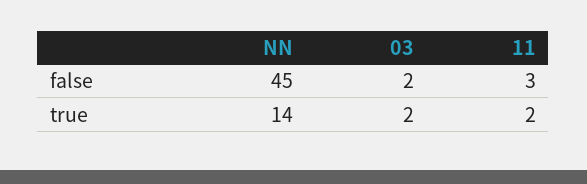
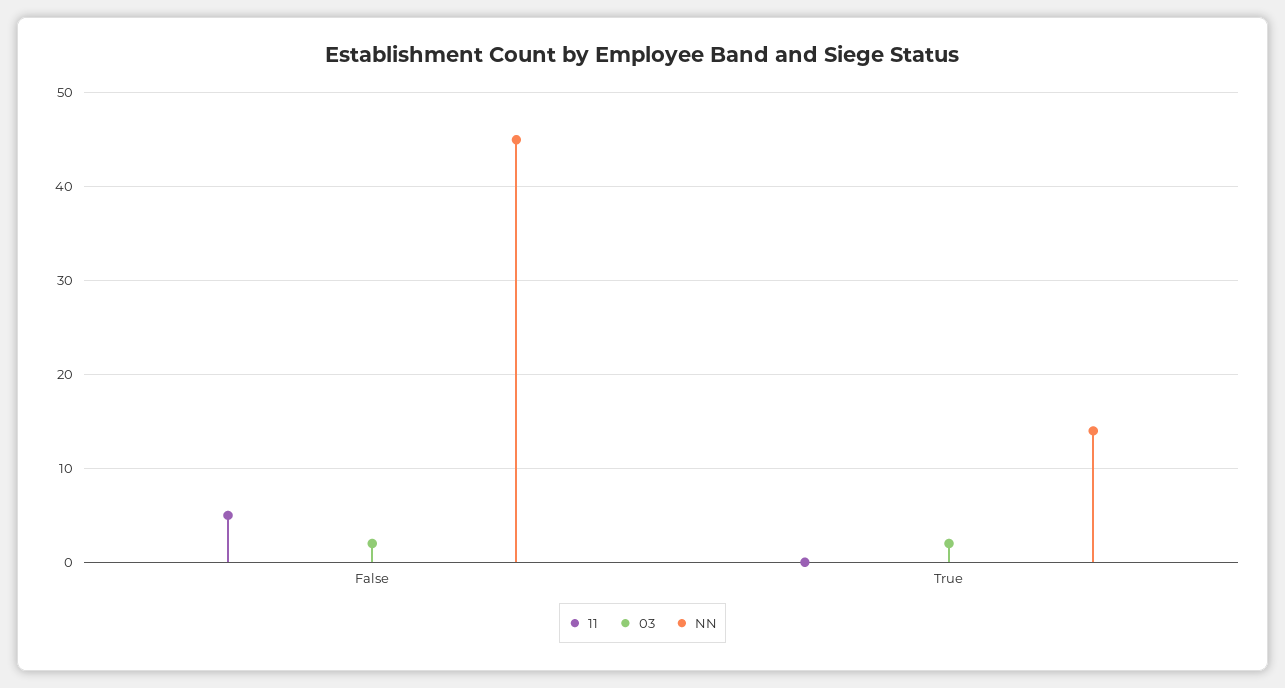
  {
    "NN": {
      "false": 45,
      "true": 14
    },
    "03": {
      "false": 2,
      "true": 2
    },
    "11": {
-     "false": 3,
+     "false": 5,
-     "true": 2
+     "true": 0
    }
  }

